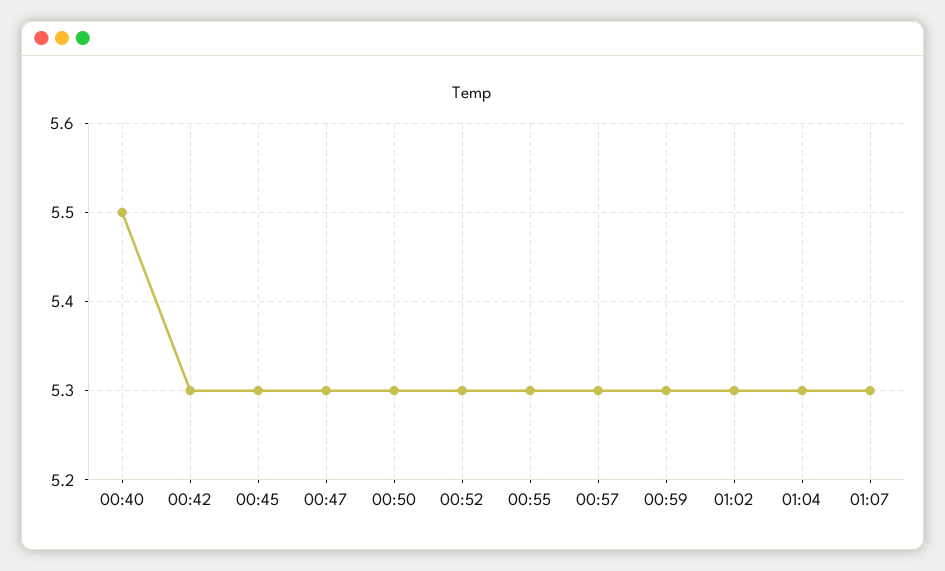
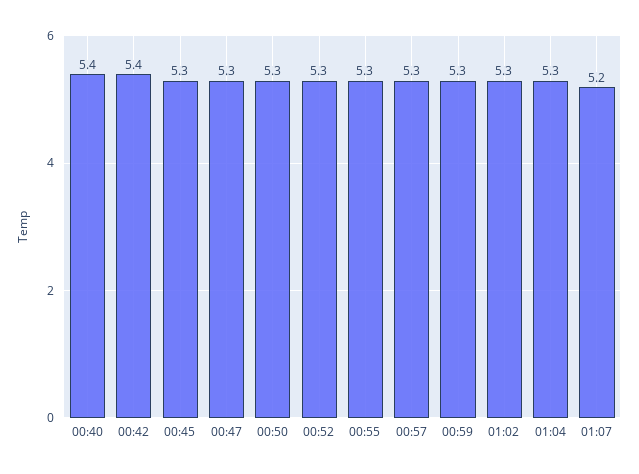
  {
-   "00:40": 5.5,
+   "00:40": 5.4,
-   "00:42": 5.3,
+   "00:42": 5.4,
    "00:45": 5.3,
    "00:47": 5.3,
    "00:50": 5.3,
    "00:52": 5.3,
    "00:55": 5.3,
    "00:57": 5.3,
    "00:59": 5.3,
    "01:02": 5.3,
    "01:04": 5.3,
-   "01:07": 5.3
+   "01:07": 5.2
  }

